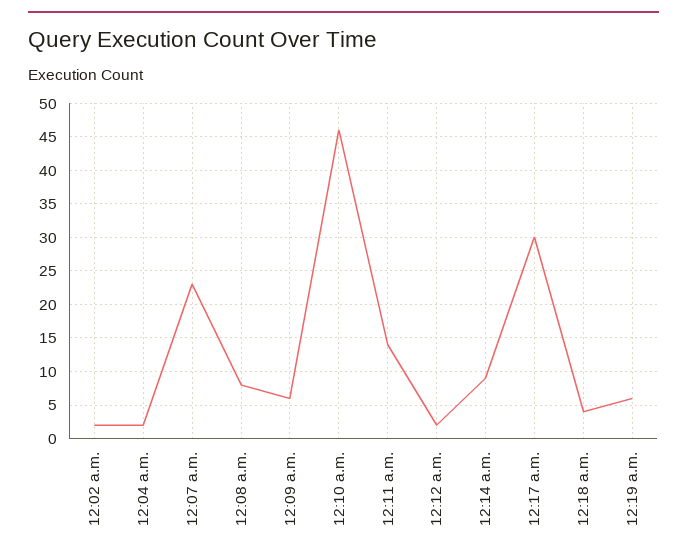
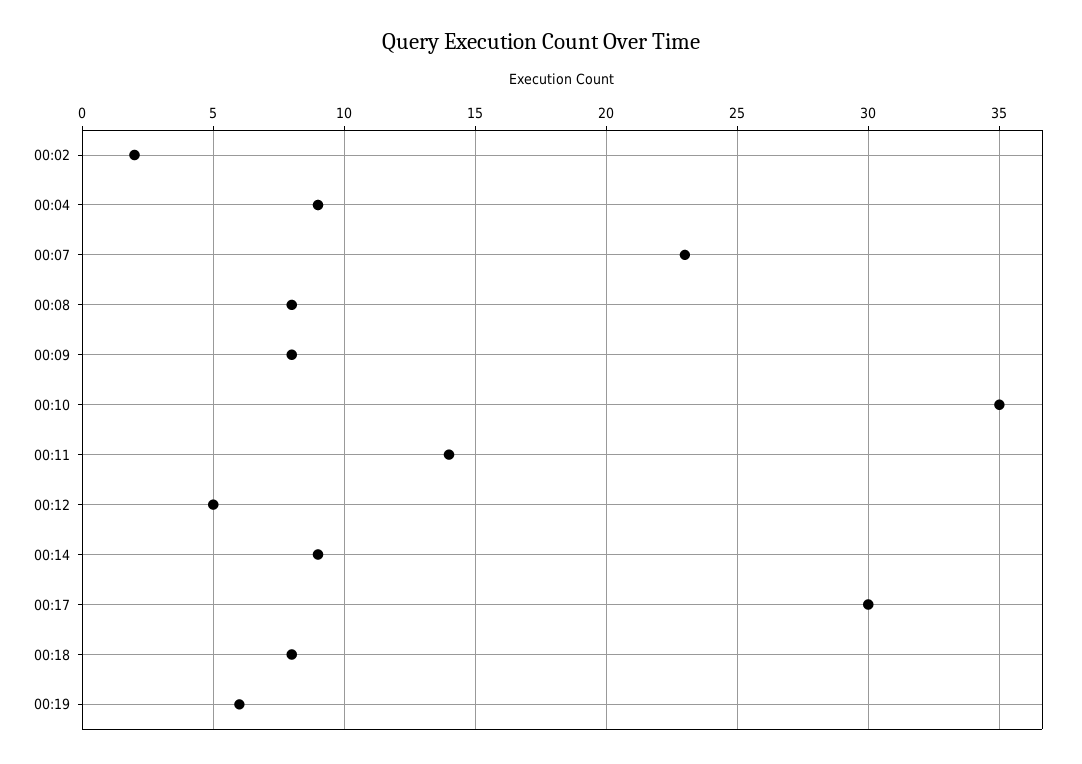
  {
    "12:02 a.m.": 2,
-   "12:04 a.m.": 2,
+   "12:04 a.m.": 9,
    "12:07 a.m.": 23,
    "12:08 a.m.": 8,
-   "12:09 a.m.": 6,
+   "12:09 a.m.": 8,
-   "12:10 a.m.": 46,
+   "12:10 a.m.": 35,
    "12:11 a.m.": 14,
-   "12:12 a.m.": 2,
+   "12:12 a.m.": 5,
    "12:14 a.m.": 9,
    "12:17 a.m.": 30,
-   "12:18 a.m.": 4,
+   "12:18 a.m.": 8,
    "12:19 a.m.": 6
  }

